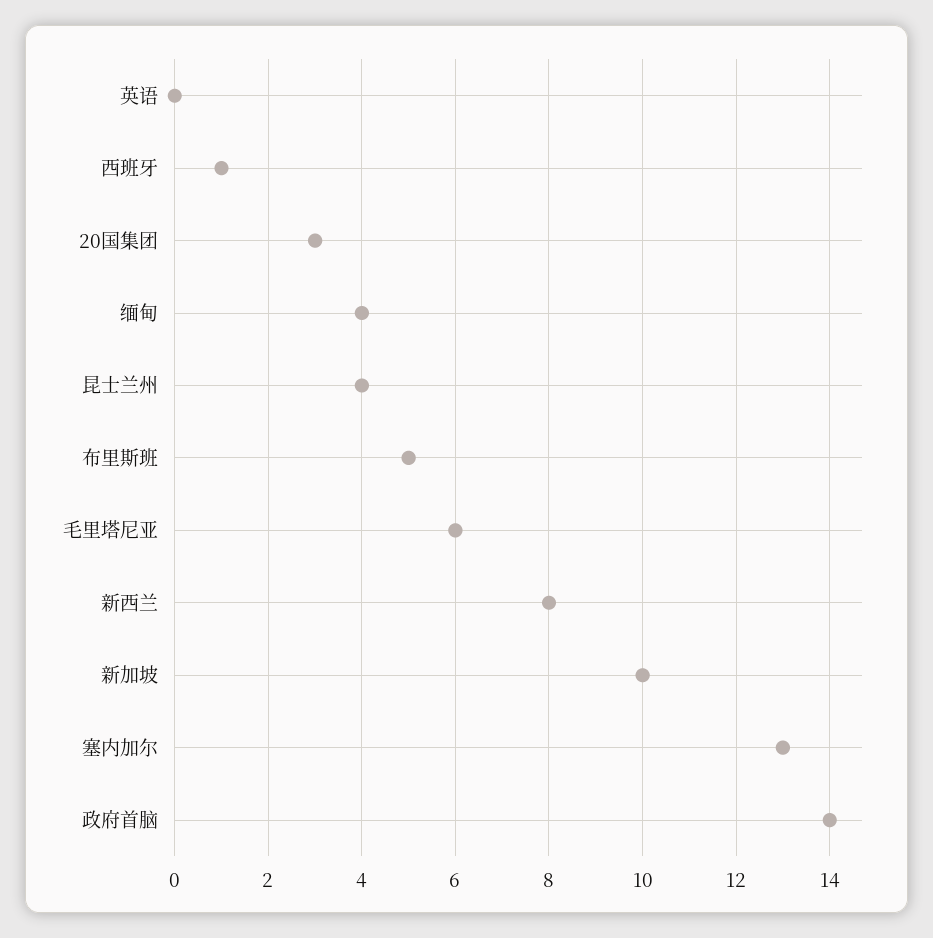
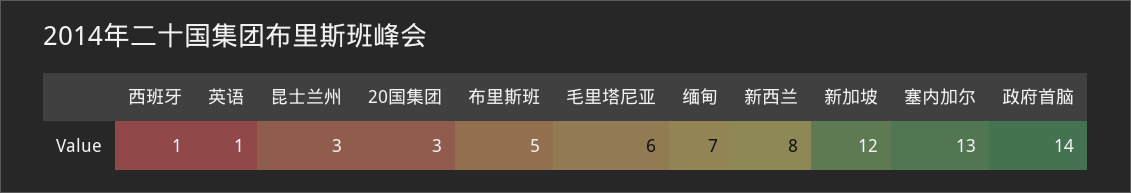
  {
-   "英语": 0,
+   "英语": 1,
    "西班牙": 1,
    "20国集团": 3,
-   "缅甸": 4,
+   "缅甸": 7,
-   "昆士兰州": 4,
+   "昆士兰州": 3,
    "布里斯班": 5,
    "毛里塔尼亚": 6,
    "新西兰": 8,
-   "新加坡": 10,
+   "新加坡": 12,
    "塞内加尔": 13,
    "政府首脑": 14
  }

